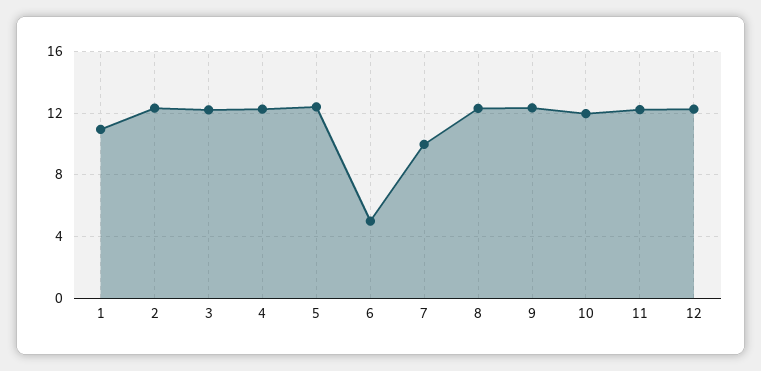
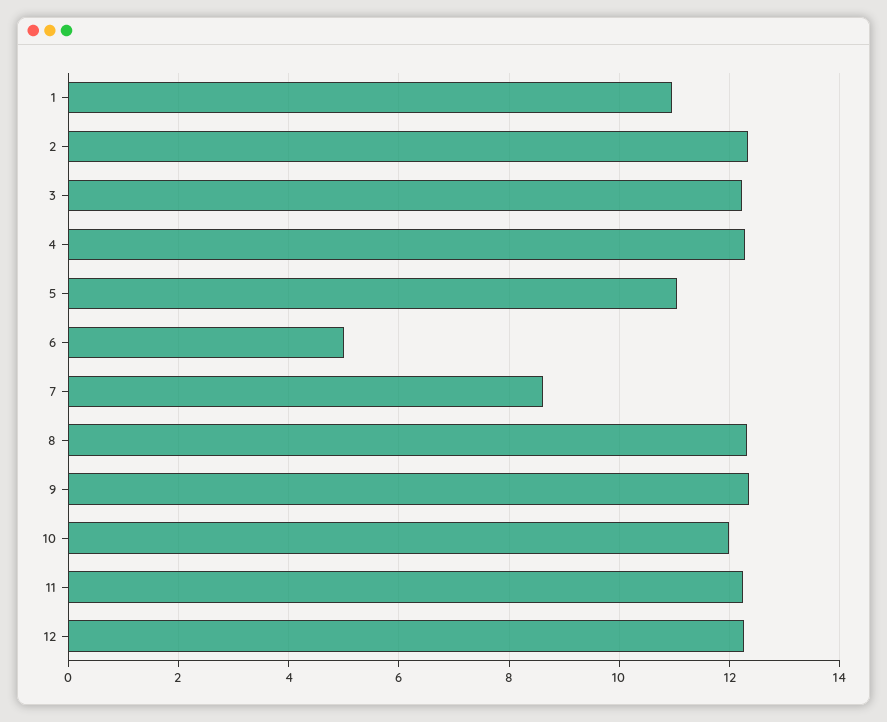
  {
    "1": 11,
    "2": 12.4,
    "3": 12.2,
    "4": 12.2,
-   "5": 12.5,
+   "5": 11,
    "6": 5,
-   "7": 10,
+   "7": 8.6,
    "8": 12.4,
    "9": 12.4,
    "10": 12,
    "11": 12.2,
    "12": 12.2
  }

